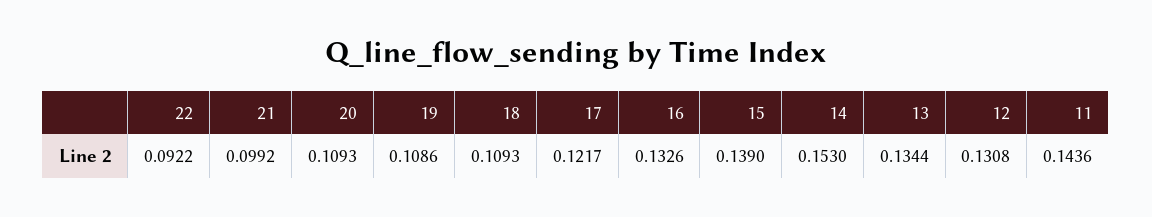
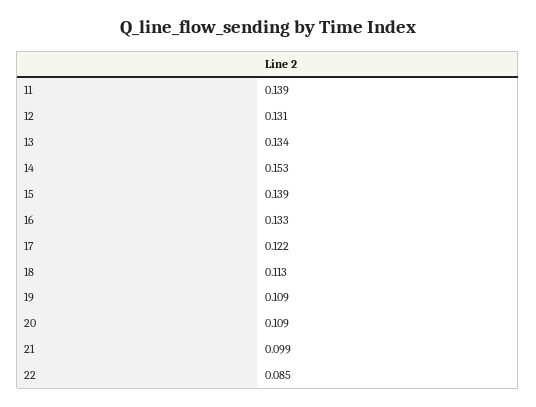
  {
-   "22": 0.0922,
+   "22": 0.085,
    "21": 0.0992,
    "20": 0.1093,
    "19": 0.1086,
-   "18": 0.1093,
+   "18": 0.113,
    "17": 0.1217,
    "16": 0.1326,
    "15": 0.139,
    "14": 0.153,
    "13": 0.1344,
    "12": 0.1308,
-   "11": 0.1436
+   "11": 0.139
  }

